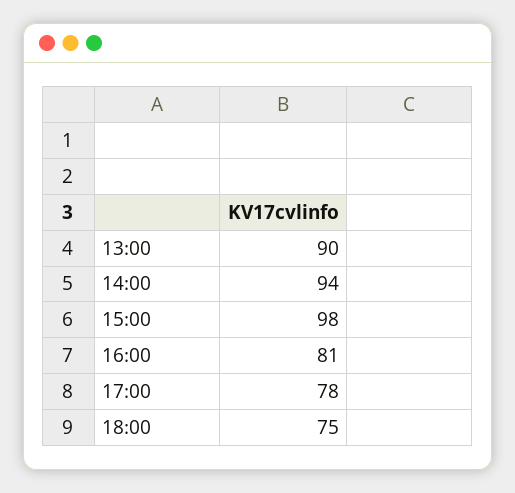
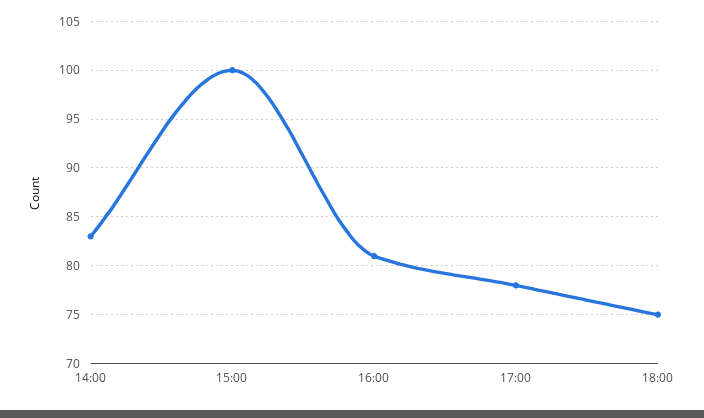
  {
-   "13:00": 90,
-   "14:00": 94,
+   "14:00": 83,
-   "15:00": 98,
+   "15:00": 100,
    "16:00": 81,
    "17:00": 78,
    "18:00": 75
  }

